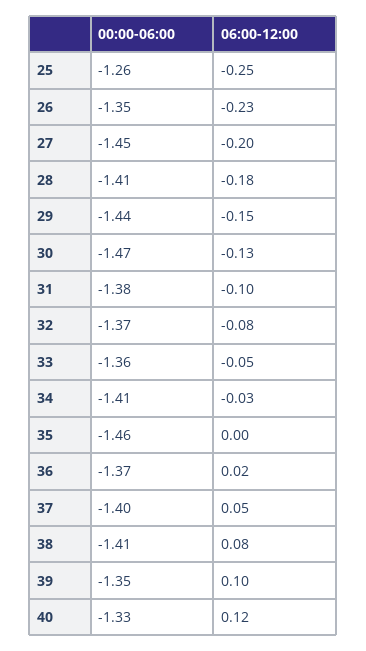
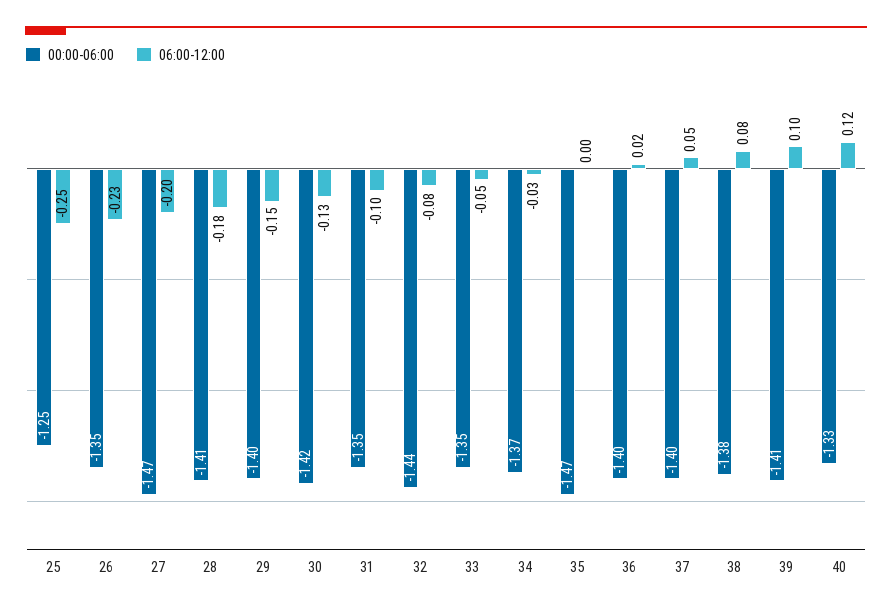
  {
    "00:00-06:00": {
-     "25": -1.26,
+     "25": -1.25,
      "26": -1.35,
-     "27": -1.45,
+     "27": -1.47,
      "28": -1.41,
-     "29": -1.44,
+     "29": -1.4,
-     "30": -1.47,
+     "30": -1.42,
-     "31": -1.38,
+     "31": -1.35,
-     "32": -1.37,
+     "32": -1.44,
-     "33": -1.36,
+     "33": -1.35,
-     "34": -1.41,
+     "34": -1.37,
-     "35": -1.46,
+     "35": -1.47,
-     "36": -1.37,
+     "36": -1.4,
      "37": -1.4,
-     "38": -1.41,
+     "38": -1.38,
-     "39": -1.35,
+     "39": -1.41,
      "40": -1.33
    },
    "06:00-12:00": {
      "25": -0.25,
      "26": -0.23,
      "27": -0.2,
      "28": -0.18,
      "29": -0.15,
      "30": -0.13,
      "31": -0.1,
      "32": -0.08,
      "33": -0.05,
      "34": -0.03,
      "35": 0,
      "36": 0.02,
      "37": 0.05,
      "38": 0.08,
      "39": 0.1,
      "40": 0.12
    }
  }

